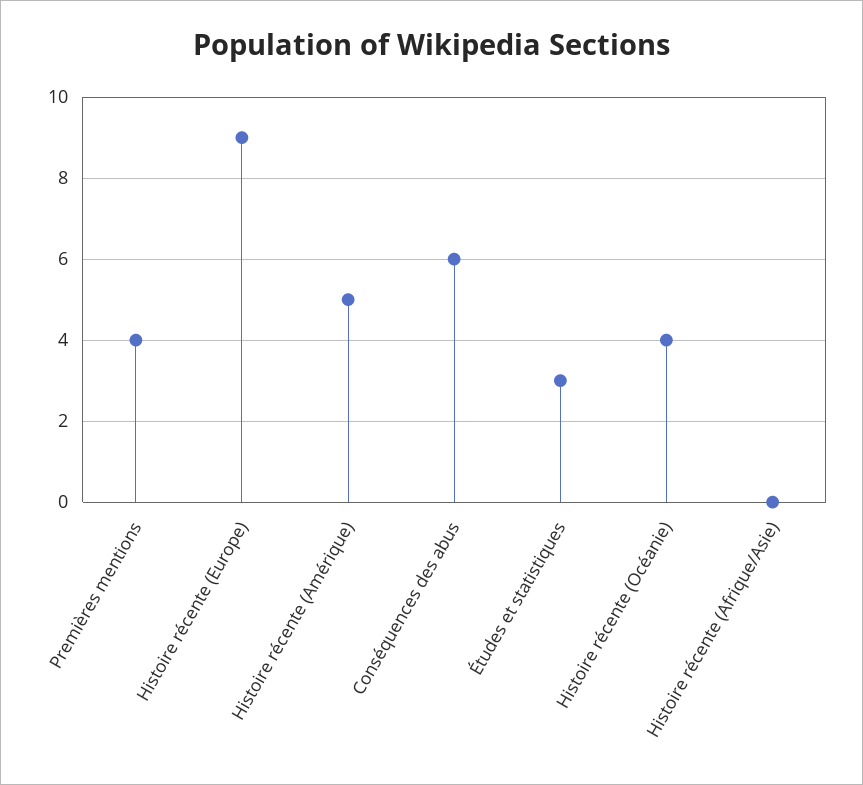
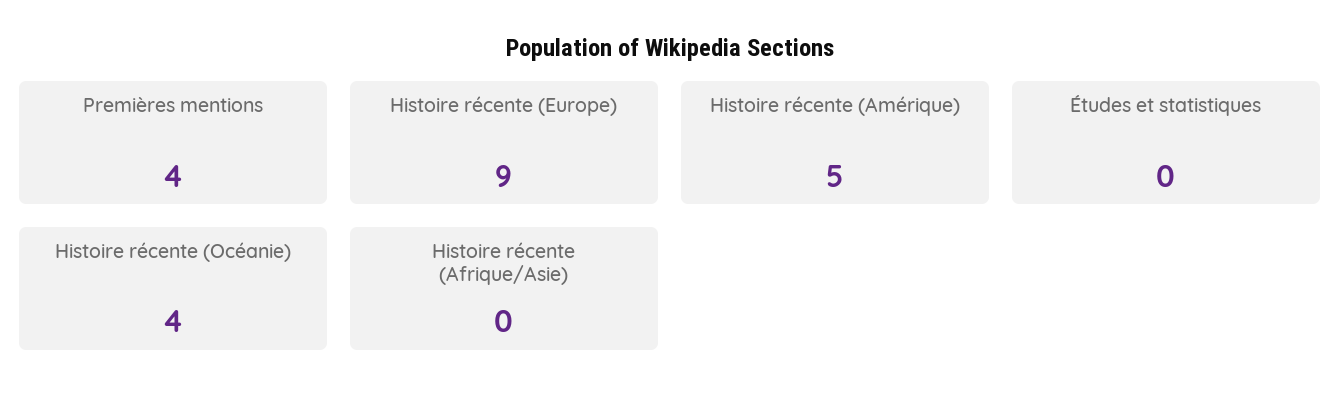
  {
    "Premières mentions": 4,
    "Histoire récente (Europe)": 9,
    "Histoire récente (Amérique)": 5,
-   "Conséquences des abus": 6,
-   "Études et statistiques": 3,
+   "Études et statistiques": 0,
    "Histoire récente (Océanie)": 4,
    "Histoire récente (Afrique/Asie)": 0
  }

